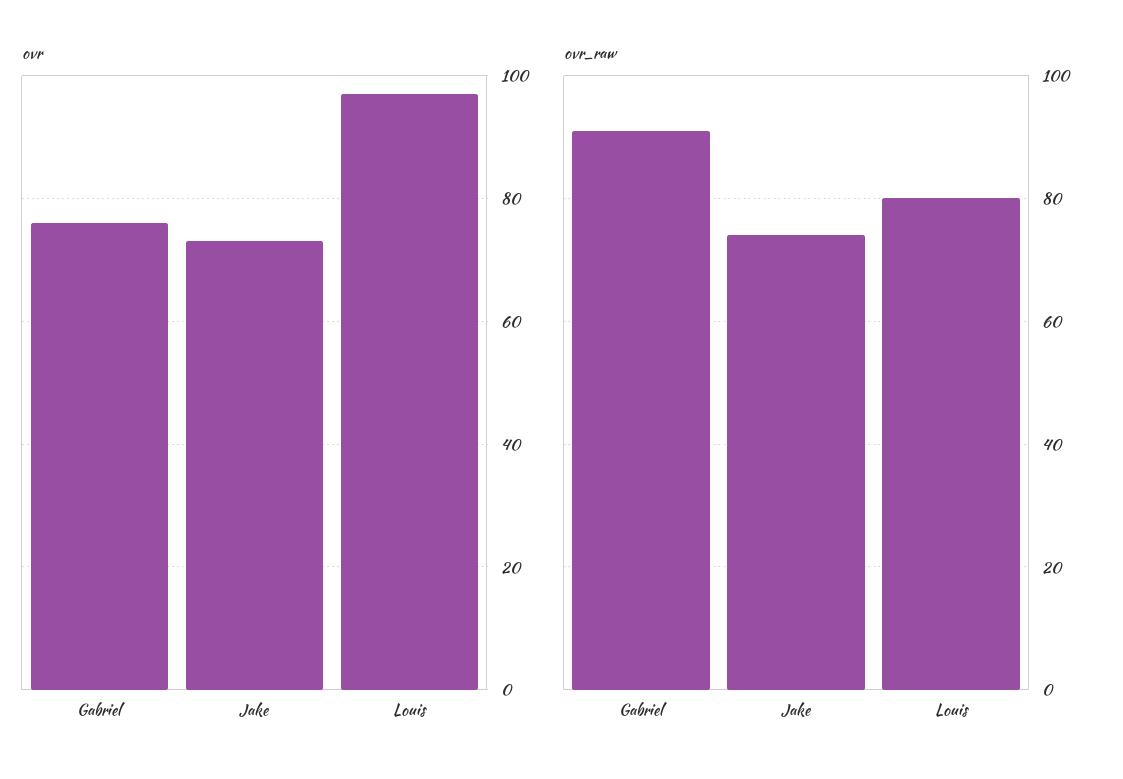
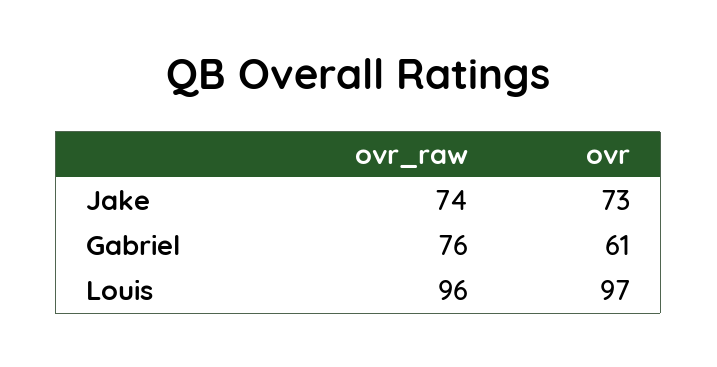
  {
    "ovr": {
-     "Gabriel": 75,
+     "Gabriel": 61,
      "Jake": 73,
      "Louis": 97
    },
    "ovr_raw": {
-     "Gabriel": 90,
+     "Gabriel": 76,
      "Jake": 74,
-     "Louis": 80
+     "Louis": 96
    }
  }

